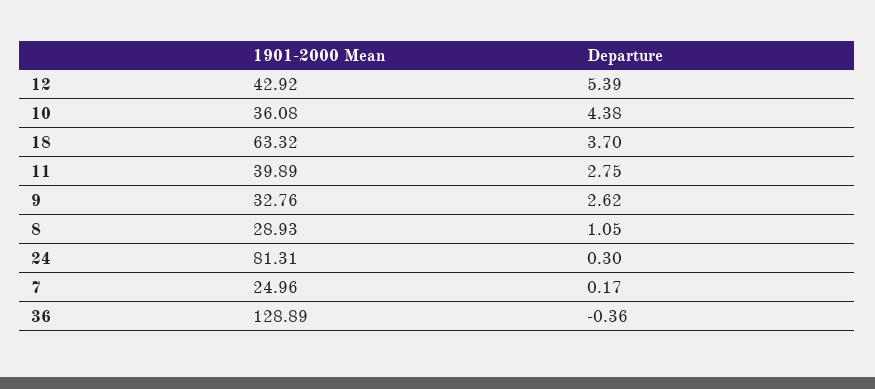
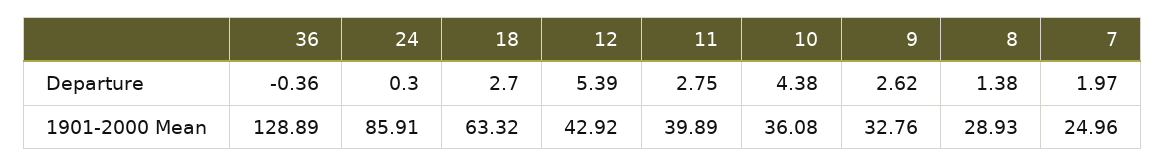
  {
    "1901-2000 Mean": {
      "12": 42.92,
      "10": 36.08,
      "18": 63.32,
      "11": 39.89,
      "9": 32.76,
      "8": 28.93,
-     "24": 81.31,
+     "24": 85.91,
      "7": 24.96,
      "36": 128.89
    },
    "Departure": {
      "12": 5.39,
      "10": 4.38,
-     "18": 3.7,
+     "18": 2.7,
      "11": 2.75,
      "9": 2.62,
-     "8": 1.05,
+     "8": 1.38,
      "24": 0.3,
-     "7": 0.17,
+     "7": 1.97,
      "36": -0.36
    }
  }

